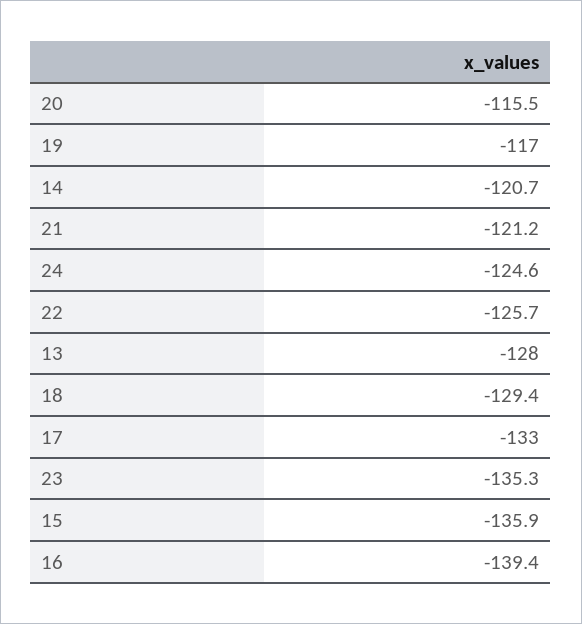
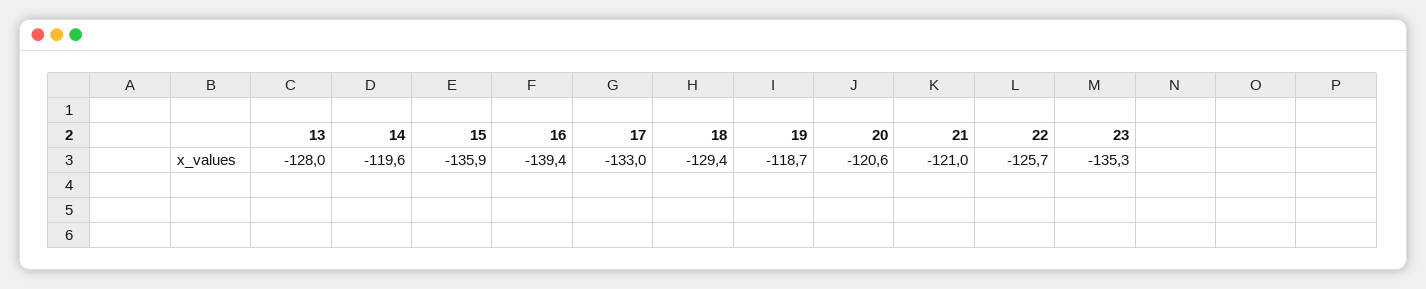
  {
-   "20": -115.5,
+   "20": -120.6,
-   "19": -117,
+   "19": -118.7,
-   "14": -120.7,
+   "14": -119.6,
-   "21": -121.2,
+   "21": -121,
-   "24": -124.6,
    "22": -125.7,
    "13": -128,
    "18": -129.4,
    "17": -133,
    "23": -135.3,
    "15": -135.9,
    "16": -139.4
  }

